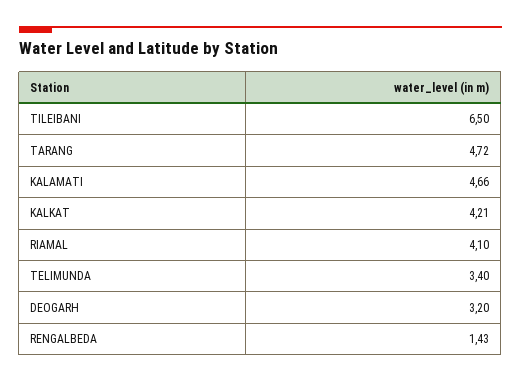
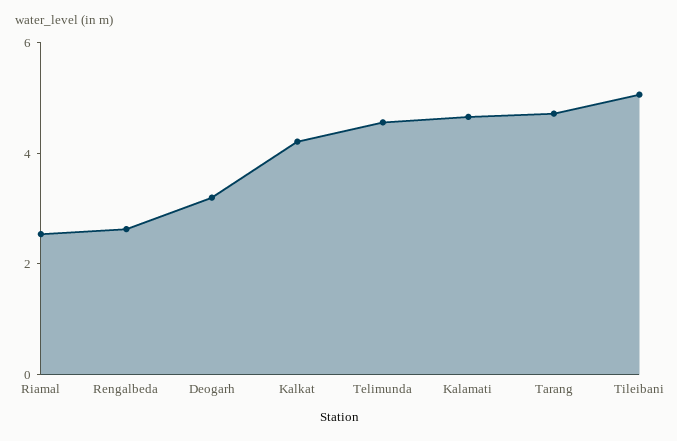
  {
-   "TILEIBANI": 6.5,
+   "TILEIBANI": 5,
    "TARANG": 4.72,
    "KALAMATI": 4.66,
    "KALKAT": 4.21,
-   "RIAMAL": 4.1,
+   "RIAMAL": 2.5,
-   "TELIMUNDA": 3.4,
+   "TELIMUNDA": 4.5,
    "DEOGARH": 3.2,
-   "RENGALBEDA": 1.43
+   "RENGALBEDA": 2.5
  }

